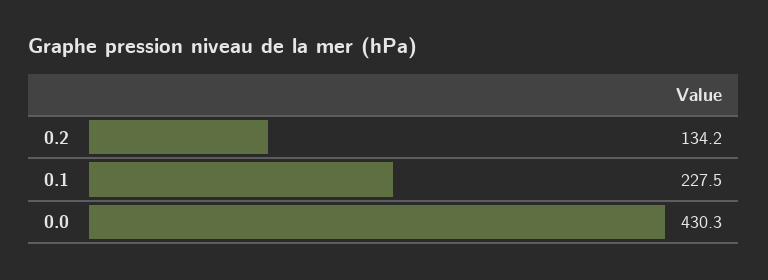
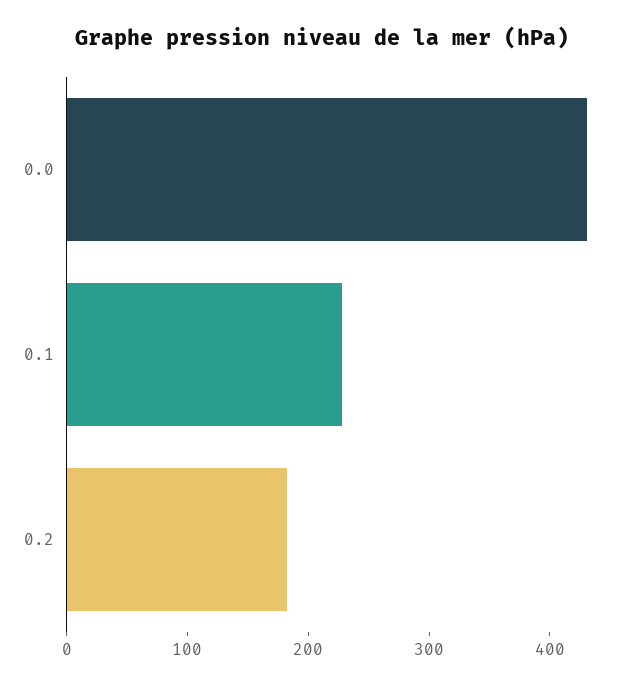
  {
-   "0.2": 134.2,
+   "0.2": 180,
    "0.1": 227.5,
    "0.0": 430.3
  }

